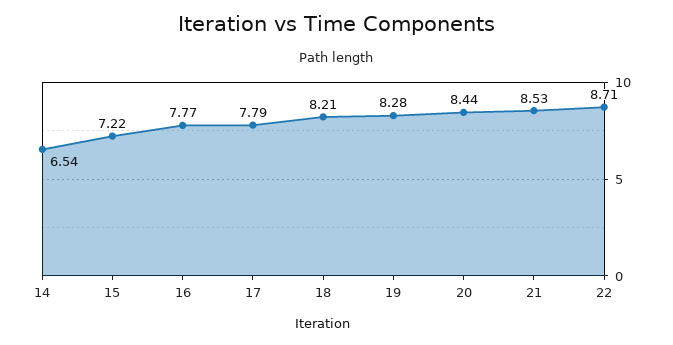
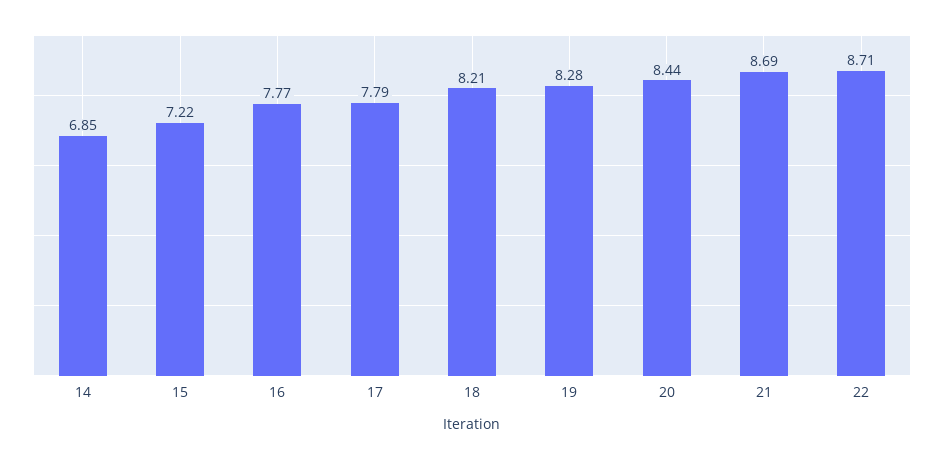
  {
-   "14": 6.54,
+   "14": 6.85,
    "15": 7.22,
    "16": 7.77,
    "17": 7.79,
    "18": 8.21,
    "19": 8.28,
    "20": 8.44,
-   "21": 8.53,
+   "21": 8.69,
    "22": 8.71
  }

